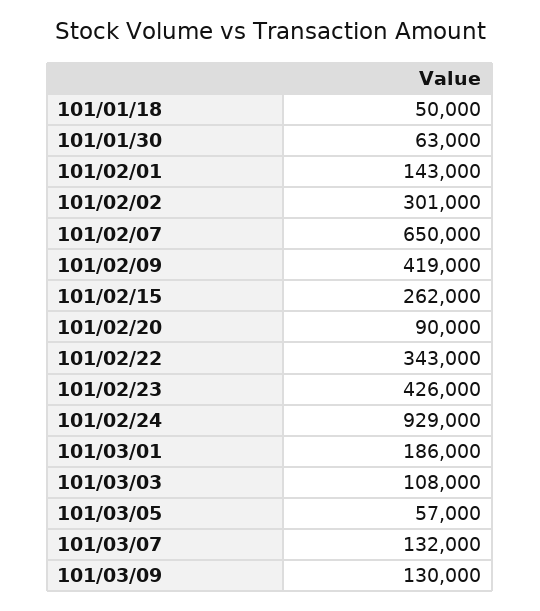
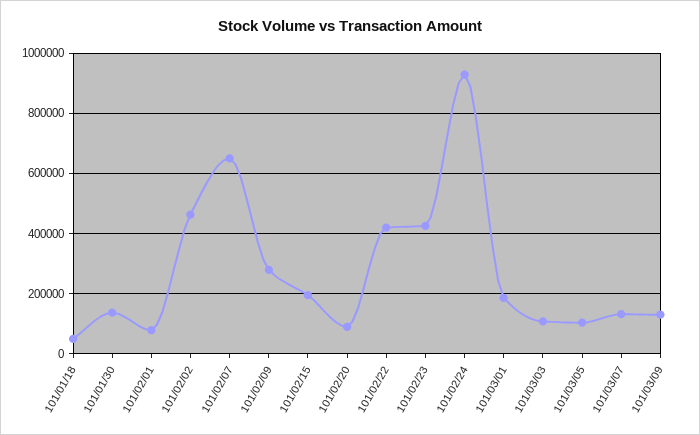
  {
    "101/01/18": 50000,
-   "101/01/30": 63000,
+   "101/01/30": 140000,
-   "101/02/01": 143000,
+   "101/02/01": 80000,
-   "101/02/02": 301000,
+   "101/02/02": 460000,
    "101/02/07": 650000,
-   "101/02/09": 419000,
+   "101/02/09": 280000,
-   "101/02/15": 262000,
+   "101/02/15": 200000,
    "101/02/20": 90000,
-   "101/02/22": 343000,
+   "101/02/22": 420000,
    "101/02/23": 426000,
    "101/02/24": 929000,
    "101/03/01": 186000,
    "101/03/03": 108000,
-   "101/03/05": 57000,
+   "101/03/05": 100000,
    "101/03/07": 132000,
    "101/03/09": 130000
  }

